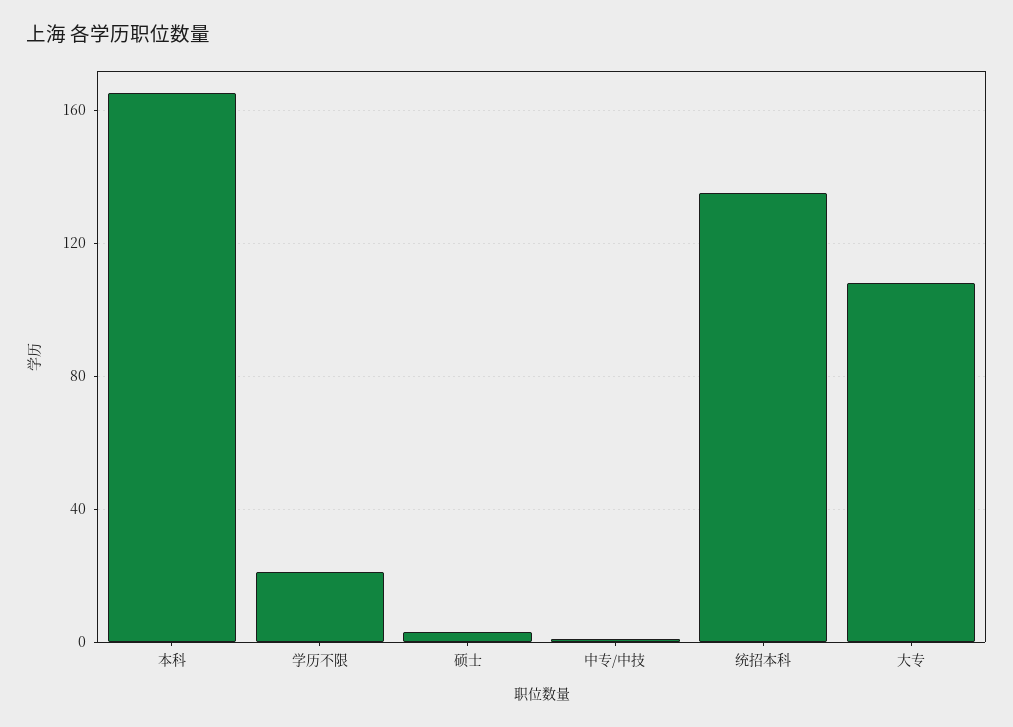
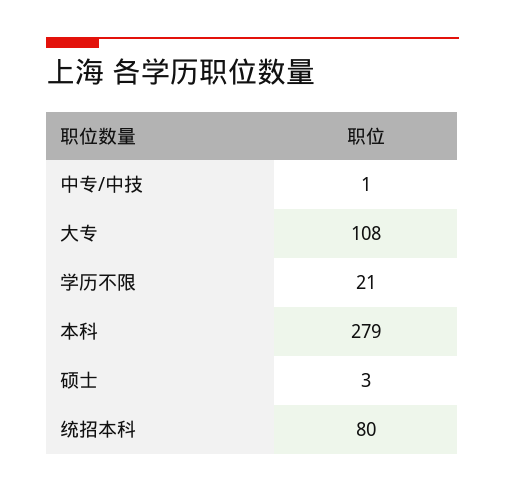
  {
-   "本科": 165,
+   "本科": 279,
    "学历不限": 21,
    "硕士": 3,
    "中专/中技": 1,
-   "统招本科": 135,
+   "统招本科": 80,
    "大专": 108
  }

